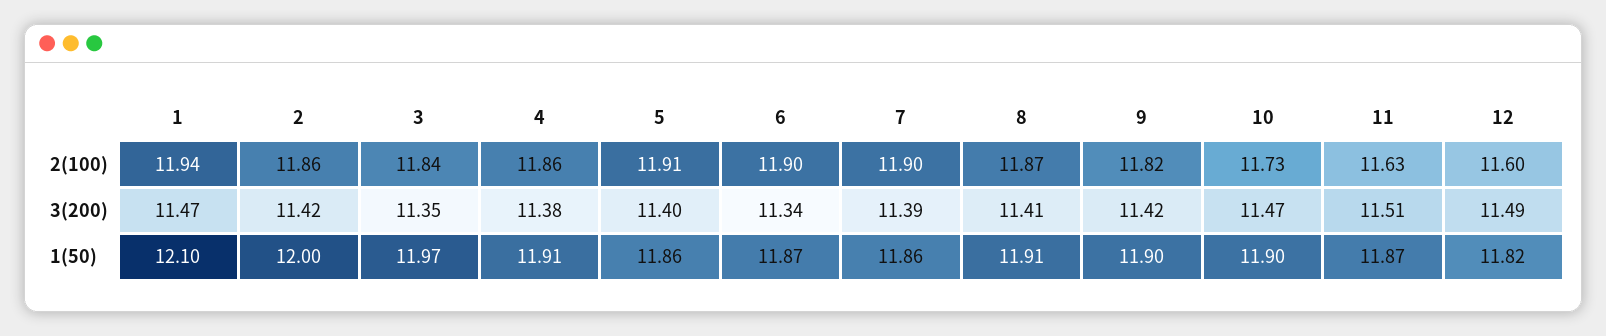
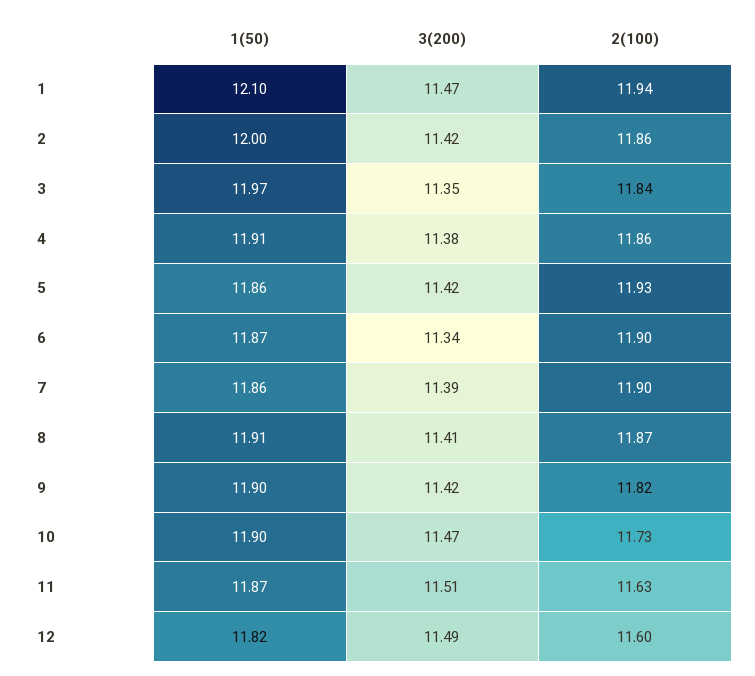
  {
    "1": {
      "2(100)": 11.94,
      "3(200)": 11.47,
      "1(50)": 12.1
    },
    "2": {
      "2(100)": 11.86,
      "3(200)": 11.42,
      "1(50)": 12
    },
    "3": {
      "2(100)": 11.84,
      "3(200)": 11.35,
      "1(50)": 11.97
    },
    "4": {
      "2(100)": 11.86,
      "3(200)": 11.38,
      "1(50)": 11.91
    },
    "5": {
-     "2(100)": 11.91,
+     "2(100)": 11.93,
-     "3(200)": 11.4,
+     "3(200)": 11.42,
      "1(50)": 11.86
    },
    "6": {
      "2(100)": 11.9,
      "3(200)": 11.34,
      "1(50)": 11.87
    },
    "7": {
      "2(100)": 11.9,
      "3(200)": 11.39,
      "1(50)": 11.86
    },
    "8": {
      "2(100)": 11.87,
      "3(200)": 11.41,
      "1(50)": 11.91
    },
    "9": {
      "2(100)": 11.82,
      "3(200)": 11.42,
      "1(50)": 11.9
    },
    "10": {
      "2(100)": 11.73,
      "3(200)": 11.47,
      "1(50)": 11.9
    },
    "11": {
      "2(100)": 11.63,
      "3(200)": 11.51,
      "1(50)": 11.87
    },
    "12": {
      "2(100)": 11.6,
      "3(200)": 11.49,
      "1(50)": 11.82
    }
  }

